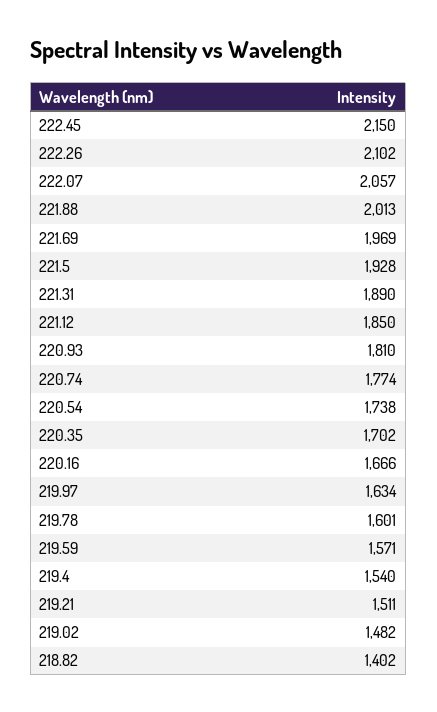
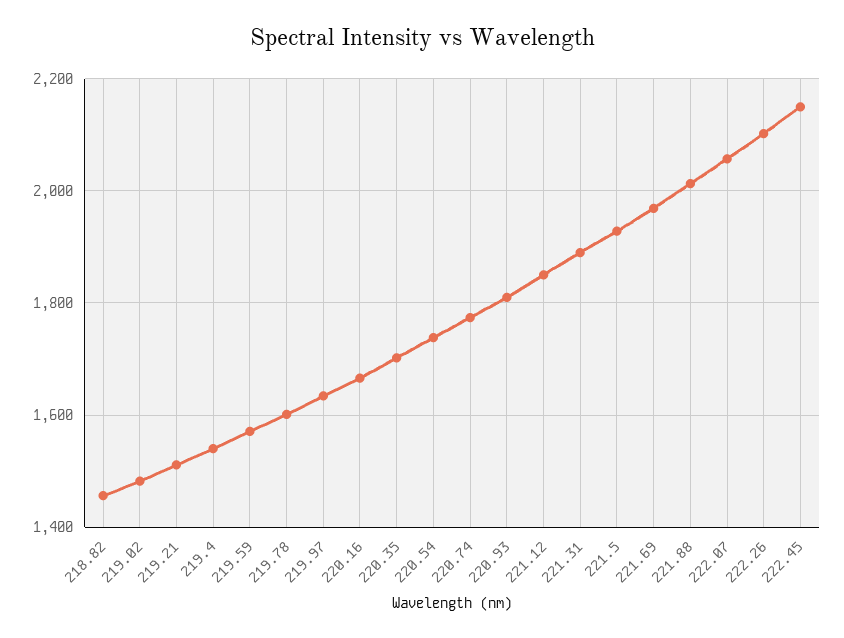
  {
    "222.45": 2150,
    "222.26": 2102,
    "222.07": 2057,
    "221.88": 2013,
    "221.69": 1969,
    "221.5": 1928,
    "221.31": 1890,
    "221.12": 1850,
    "220.93": 1810,
    "220.74": 1774,
    "220.54": 1738,
    "220.35": 1702,
    "220.16": 1666,
    "219.97": 1634,
    "219.78": 1601,
    "219.59": 1571,
    "219.4": 1540,
    "219.21": 1511,
    "219.02": 1482,
-   "218.82": 1402
+   "218.82": 1460
  }

